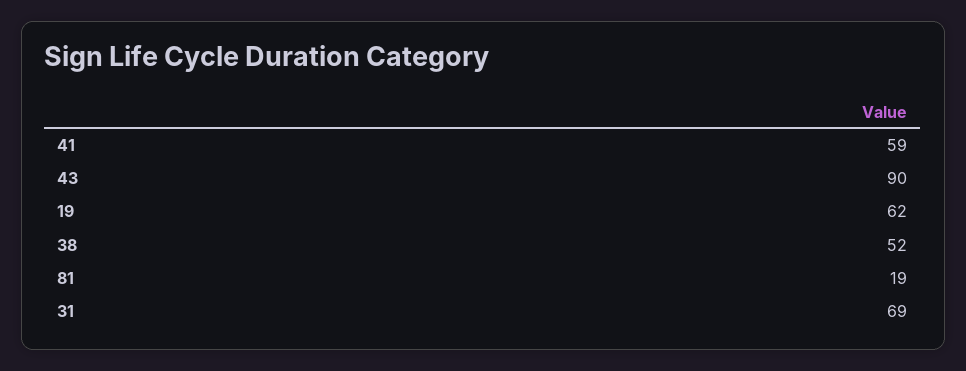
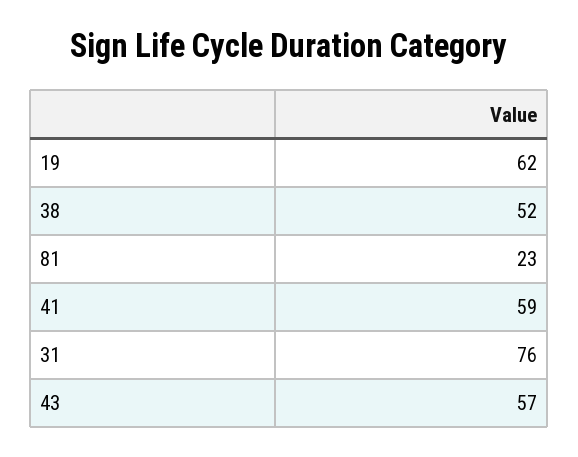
  {
    "41": 59,
-   "43": 90,
+   "43": 57,
    "19": 62,
    "38": 52,
-   "81": 19,
+   "81": 23,
-   "31": 69
+   "31": 76
  }

